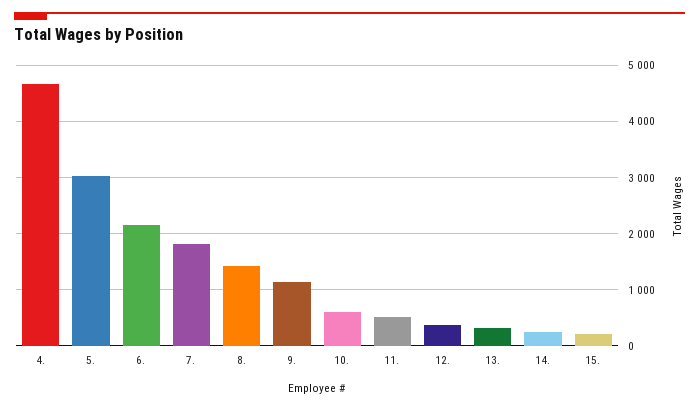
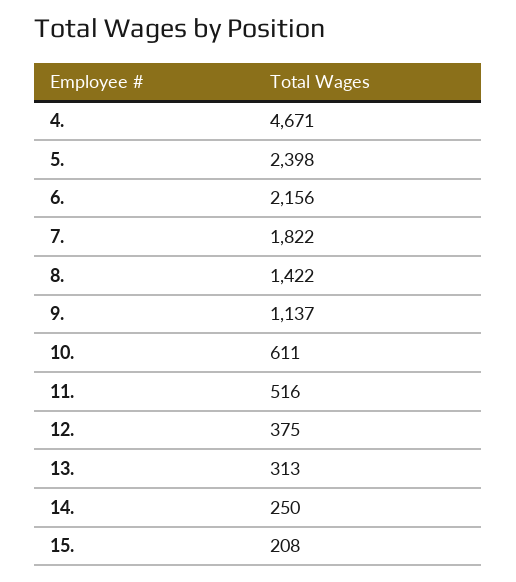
  {
    "4.": 4671,
-   "5.": 3000,
+   "5.": 2398,
    "6.": 2156,
    "7.": 1822,
    "8.": 1422,
    "9.": 1137,
    "10.": 611,
    "11.": 516,
    "12.": 375,
    "13.": 313,
    "14.": 250,
    "15.": 208
  }

